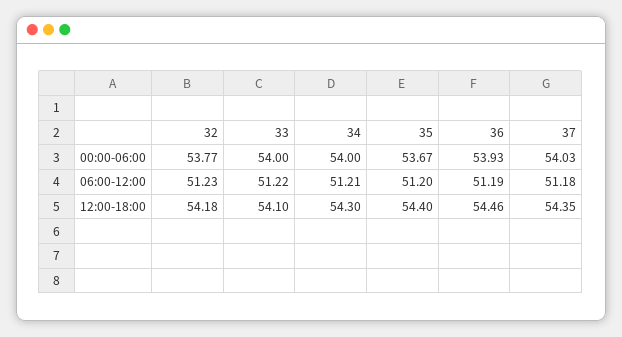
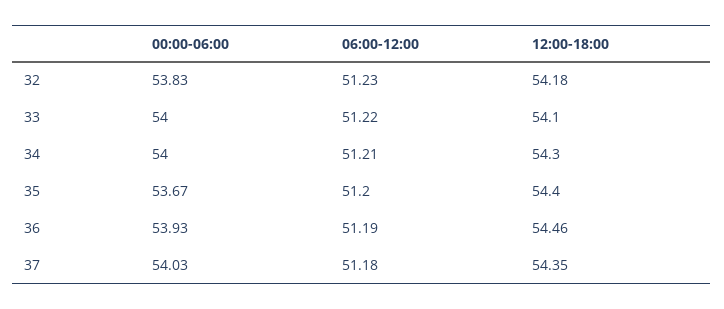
  {
    "32": {
-     "00:00-06:00": 53.77,
+     "00:00-06:00": 53.83,
      "06:00-12:00": 51.23,
      "12:00-18:00": 54.18
    },
    "33": {
      "00:00-06:00": 54,
      "06:00-12:00": 51.22,
      "12:00-18:00": 54.1
    },
    "34": {
      "00:00-06:00": 54,
      "06:00-12:00": 51.21,
      "12:00-18:00": 54.3
    },
    "35": {
      "00:00-06:00": 53.67,
      "06:00-12:00": 51.2,
      "12:00-18:00": 54.4
    },
    "36": {
      "00:00-06:00": 53.93,
      "06:00-12:00": 51.19,
      "12:00-18:00": 54.46
    },
    "37": {
      "00:00-06:00": 54.03,
      "06:00-12:00": 51.18,
      "12:00-18:00": 54.35
    }
  }

